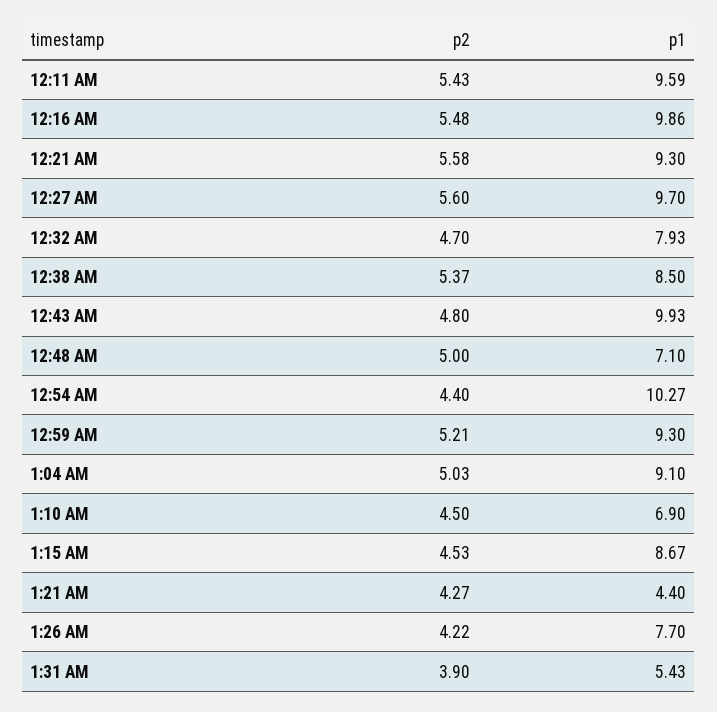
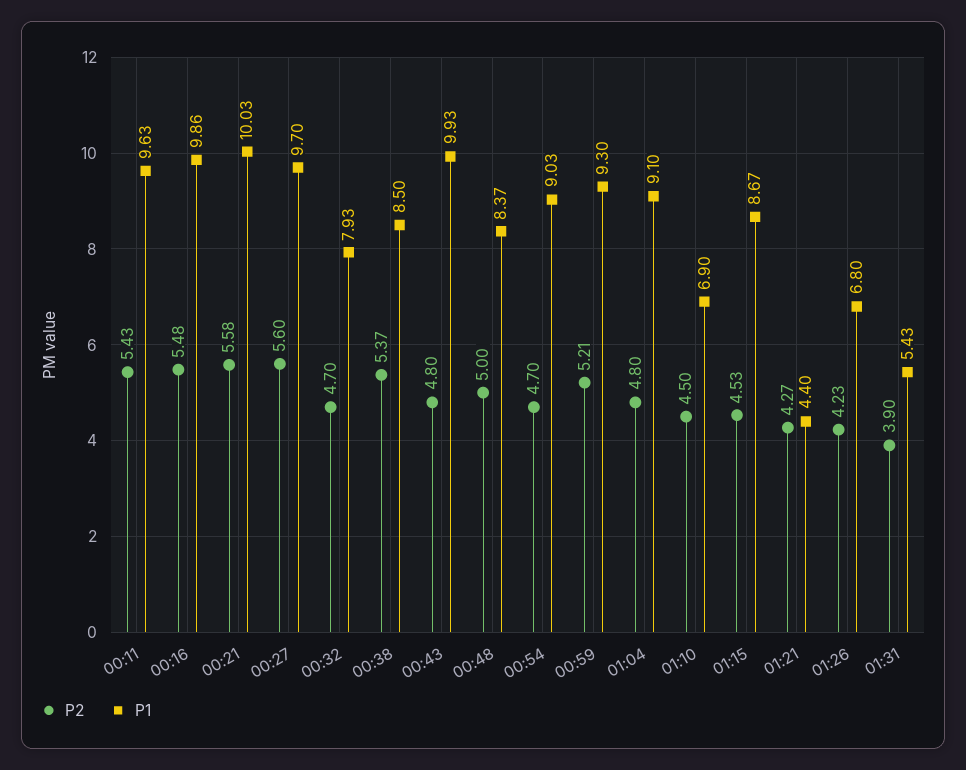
  {
    "p2": {
      "12:11 AM": 5.43,
      "12:16 AM": 5.48,
      "12:21 AM": 5.58,
      "12:27 AM": 5.6,
      "12:32 AM": 4.7,
      "12:38 AM": 5.37,
      "12:43 AM": 4.8,
      "12:48 AM": 5,
-     "12:54 AM": 4.4,
+     "12:54 AM": 4.7,
      "12:59 AM": 5.21,
-     "1:04 AM": 5.03,
+     "1:04 AM": 4.8,
      "1:10 AM": 4.5,
      "1:15 AM": 4.53,
      "1:21 AM": 4.27,
-     "1:26 AM": 4.22,
+     "1:26 AM": 4.23,
      "1:31 AM": 3.9
    },
    "p1": {
-     "12:11 AM": 9.59,
+     "12:11 AM": 9.63,
      "12:16 AM": 9.86,
-     "12:21 AM": 9.3,
+     "12:21 AM": 10.03,
      "12:27 AM": 9.7,
      "12:32 AM": 7.93,
      "12:38 AM": 8.5,
      "12:43 AM": 9.93,
-     "12:48 AM": 7.1,
+     "12:48 AM": 8.37,
-     "12:54 AM": 10.27,
+     "12:54 AM": 9.03,
      "12:59 AM": 9.3,
      "1:04 AM": 9.1,
      "1:10 AM": 6.9,
      "1:15 AM": 8.67,
      "1:21 AM": 4.4,
-     "1:26 AM": 7.7,
+     "1:26 AM": 6.8,
      "1:31 AM": 5.43
    }
  }

